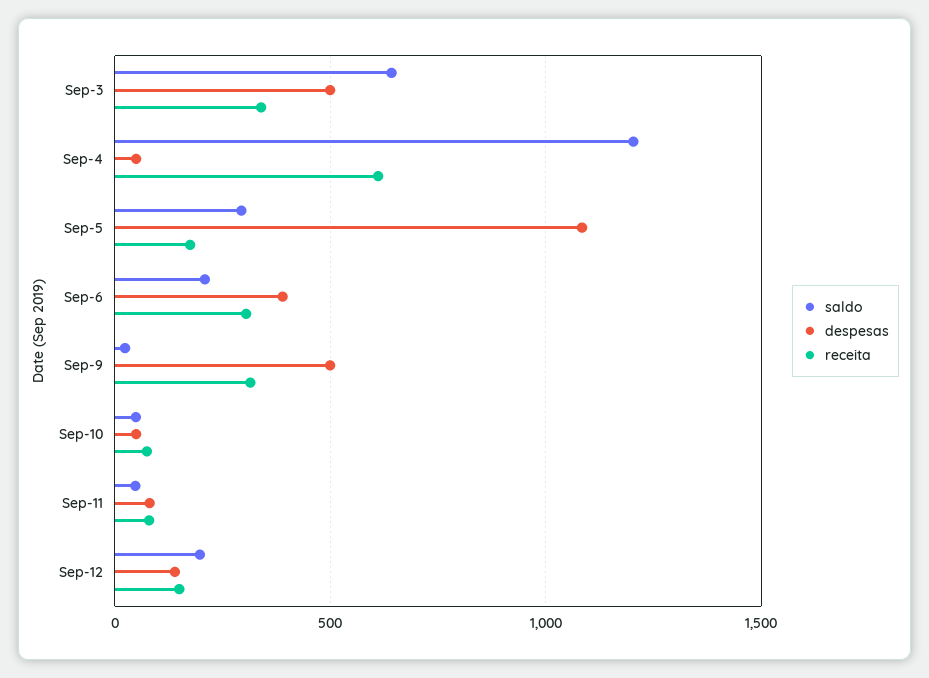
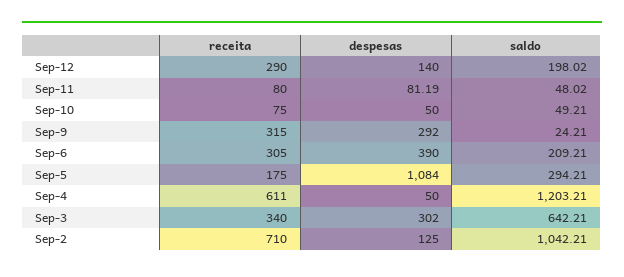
  {
    "saldo": {
      "Sep-3": 642.21,
      "Sep-4": 1203.21,
      "Sep-5": 294.21,
      "Sep-6": 209.21,
      "Sep-9": 24.21,
      "Sep-10": 49.21,
      "Sep-11": 48.02,
-     "Sep-12": 198.02
+     "Sep-12": 198.02,
+     "Sep-2": 1042.21
    },
    "despesas": {
-     "Sep-3": 500,
+     "Sep-3": 302,
      "Sep-4": 50,
      "Sep-5": 1084,
      "Sep-6": 390,
-     "Sep-9": 500,
+     "Sep-9": 292,
      "Sep-10": 50,
      "Sep-11": 81.19,
-     "Sep-12": 140
+     "Sep-12": 140,
+     "Sep-2": 125
    },
    "receita": {
      "Sep-3": 340,
      "Sep-4": 611,
      "Sep-5": 175,
      "Sep-6": 305,
      "Sep-9": 315,
      "Sep-10": 75,
      "Sep-11": 80,
-     "Sep-12": 150
+     "Sep-12": 290,
+     "Sep-2": 710
    }
  }

